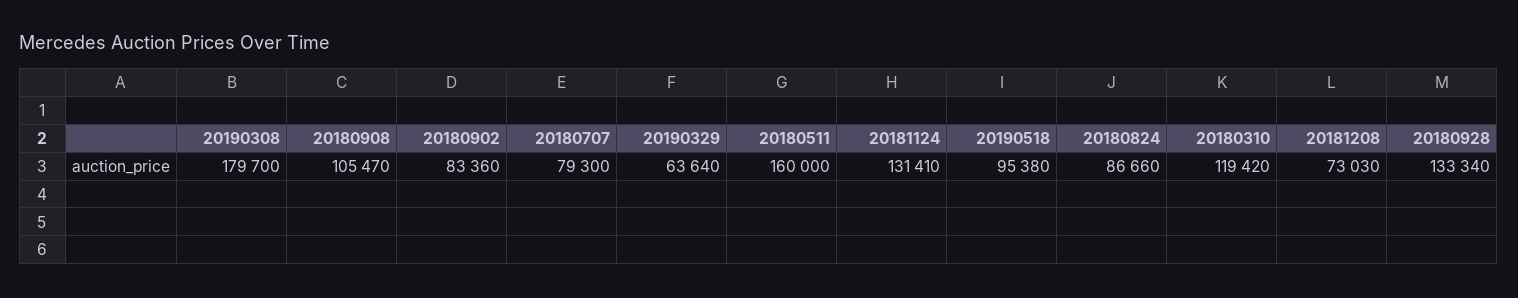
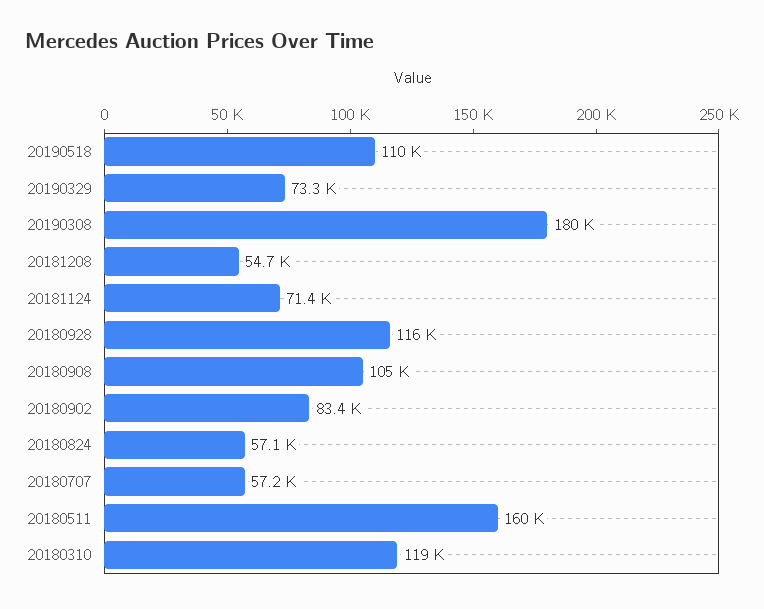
  {
    "20190308": 179700,
    "20180908": 105470,
    "20180902": 83360,
-   "20180707": 79300,
+   "20180707": 57200,
-   "20190329": 63640,
+   "20190329": 73300,
    "20180511": 160000,
-   "20181124": 131410,
+   "20181124": 71400,
-   "20190518": 95380,
+   "20190518": 110000,
-   "20180824": 86660,
+   "20180824": 57100,
    "20180310": 119420,
-   "20181208": 73030,
+   "20181208": 54700,
-   "20180928": 133340
+   "20180928": 116000
  }

